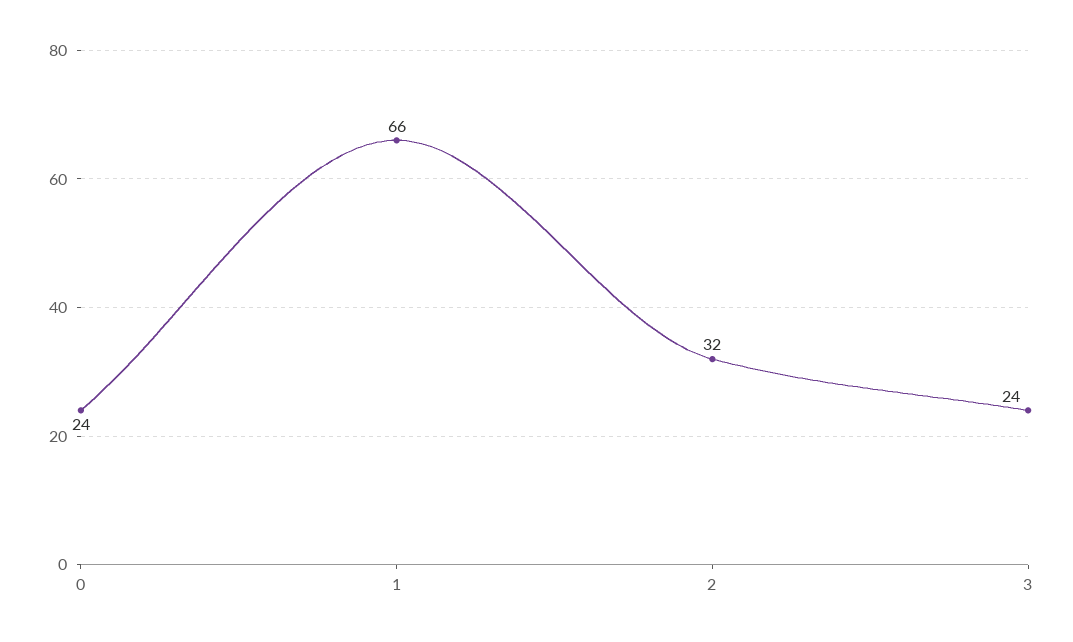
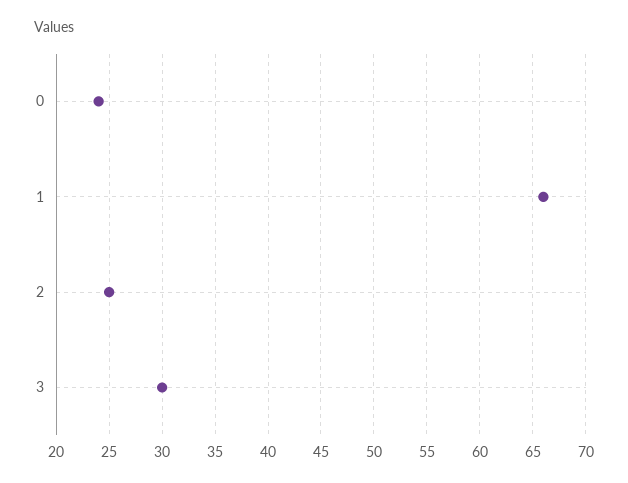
  {
    "0": 24,
    "1": 66,
-   "2": 32,
+   "2": 25,
-   "3": 24
+   "3": 30
  }

